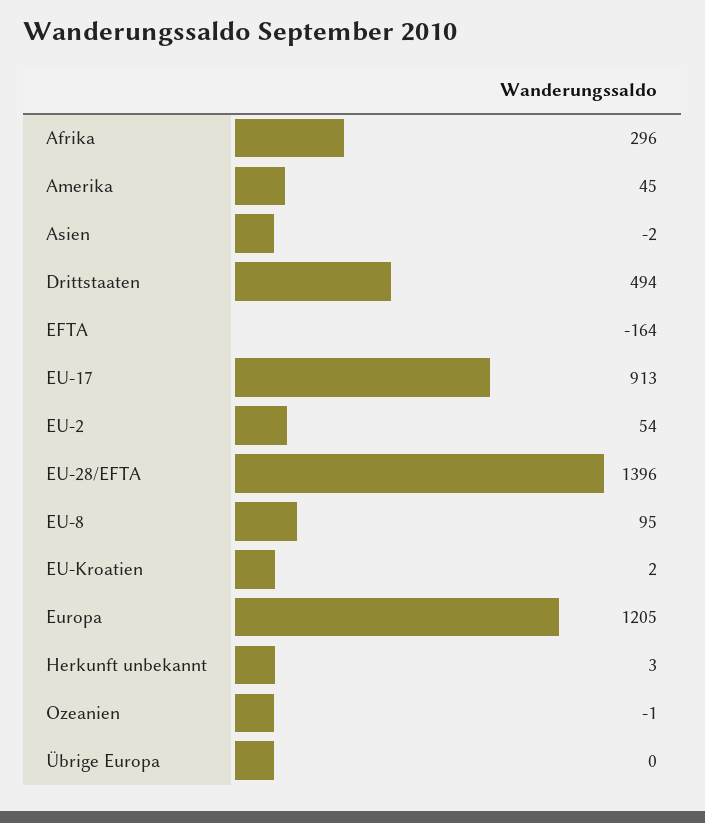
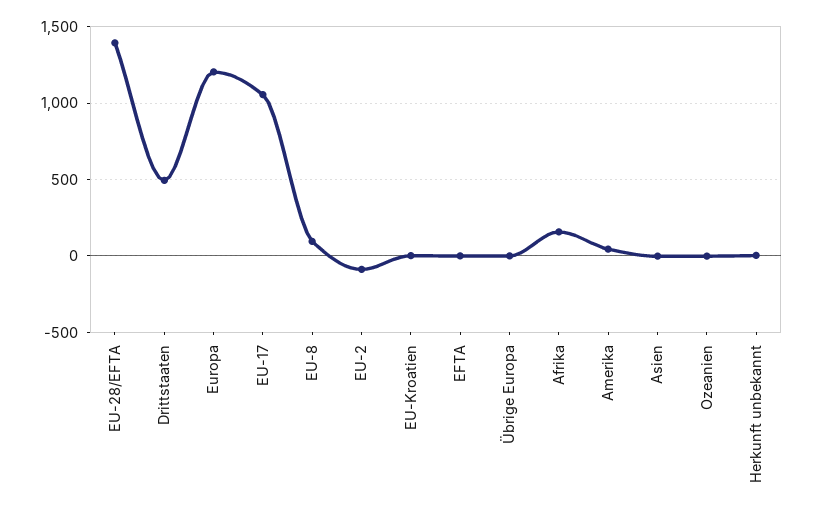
  {
-   "Afrika": 296,
+   "Afrika": 150,
    "Amerika": 45,
    "Asien": -2,
    "Drittstaaten": 494,
-   "EFTA": -164,
+   "EFTA": 0,
-   "EU-17": 913,
+   "EU-17": 1050,
-   "EU-2": 54,
+   "EU-2": -100,
    "EU-28/EFTA": 1396,
    "EU-8": 95,
    "EU-Kroatien": 2,
    "Europa": 1205,
    "Herkunft unbekannt": 3,
    "Ozeanien": -1,
    "Übrige Europa": 0
  }

